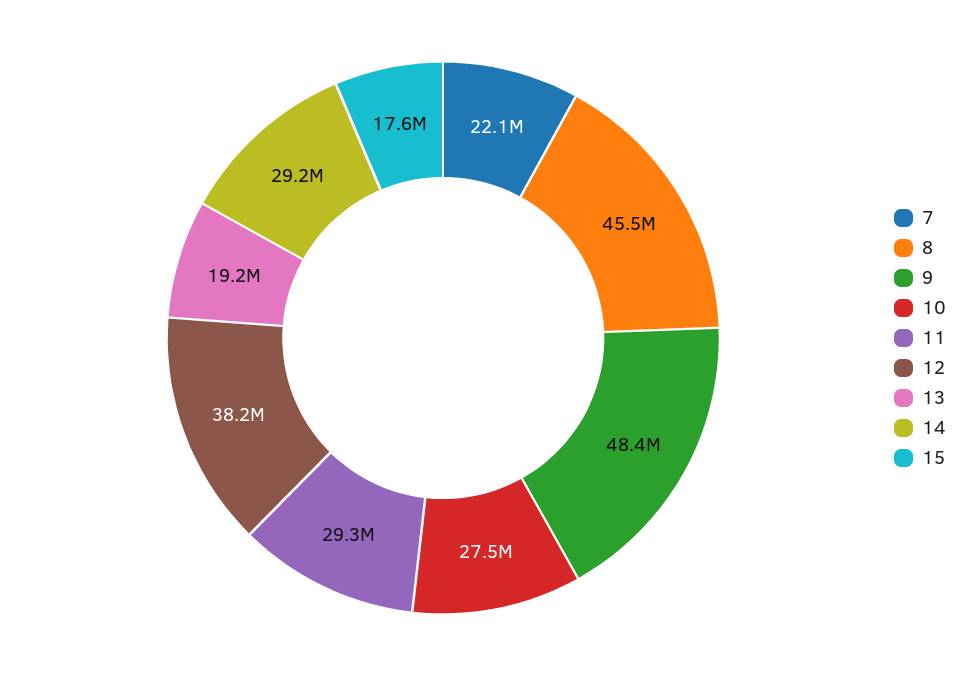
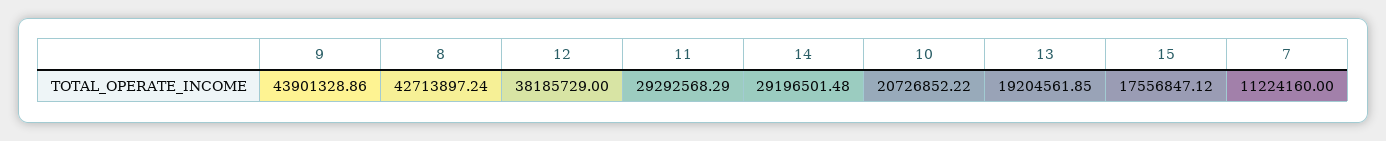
  {
-   "7": 22100000,
+   "7": 11224160,
-   "8": 45500000,
+   "8": 42713897.24,
-   "9": 48400000,
+   "9": 43901328.86,
-   "10": 27500000,
+   "10": 20726852.22,
    "11": 29292568.29,
    "12": 38185729,
    "13": 19204561.85,
    "14": 29196501.48,
    "15": 17556847.12
  }

